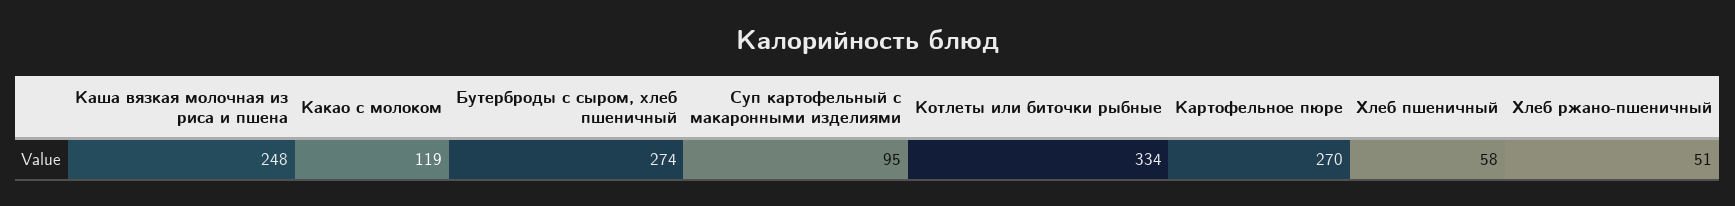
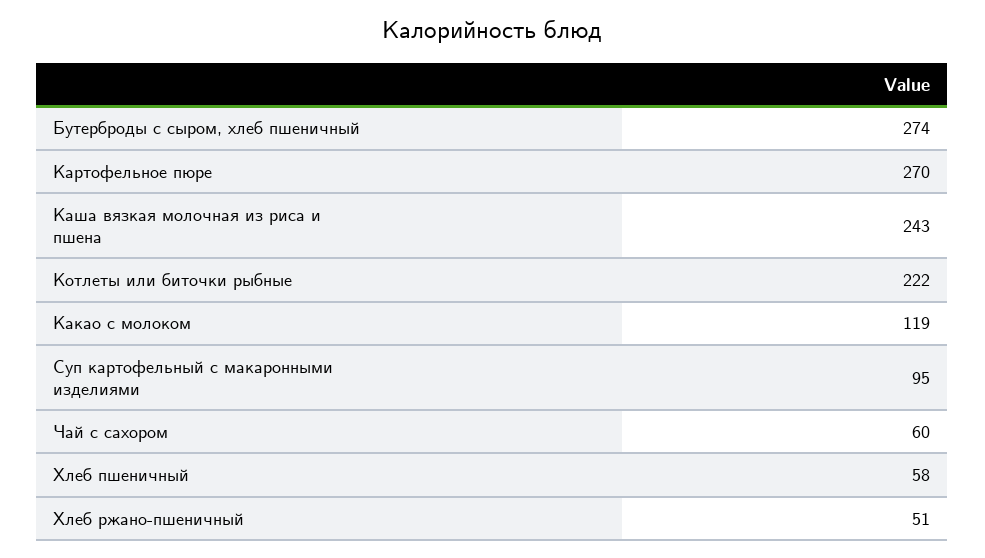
  {
-   "Каша вязкая молочная из риса и пшена": 248,
+   "Каша вязкая молочная из риса и пшена": 243,
    "Какао с молоком": 119,
    "Бутерброды с сыром, хлеб пшеничный": 274,
    "Суп картофельный с макаронными изделиями": 95,
-   "Котлеты или биточки рыбные": 334,
+   "Котлеты или биточки рыбные": 222,
    "Картофельное пюре": 270,
    "Хлеб пшеничный": 58,
-   "Хлеб ржано-пшеничный": 51
+   "Хлеб ржано-пшеничный": 51,
+   "Чай с сахором": 60
  }

